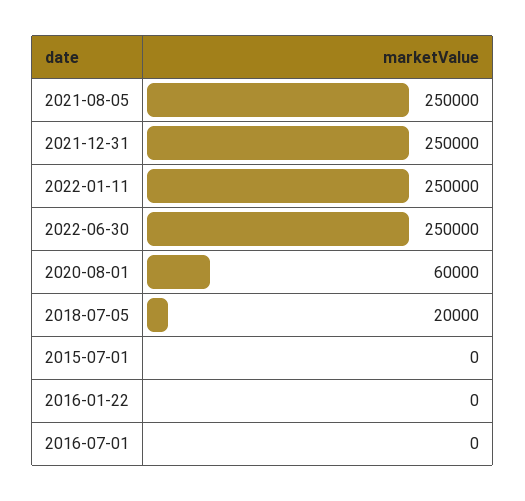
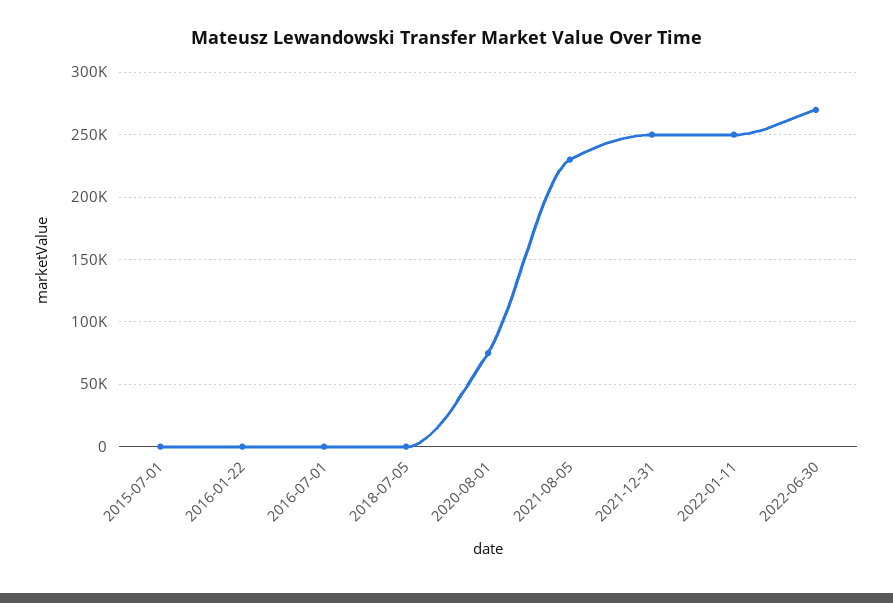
  {
-   "2021-08-05": 250000,
+   "2021-08-05": 230000,
    "2021-12-31": 250000,
    "2022-01-11": 250000,
-   "2022-06-30": 250000,
+   "2022-06-30": 270000,
-   "2020-08-01": 60000,
+   "2020-08-01": 75000,
-   "2018-07-05": 20000,
+   "2018-07-05": 0,
    "2015-07-01": 0,
    "2016-01-22": 0,
    "2016-07-01": 0
  }

